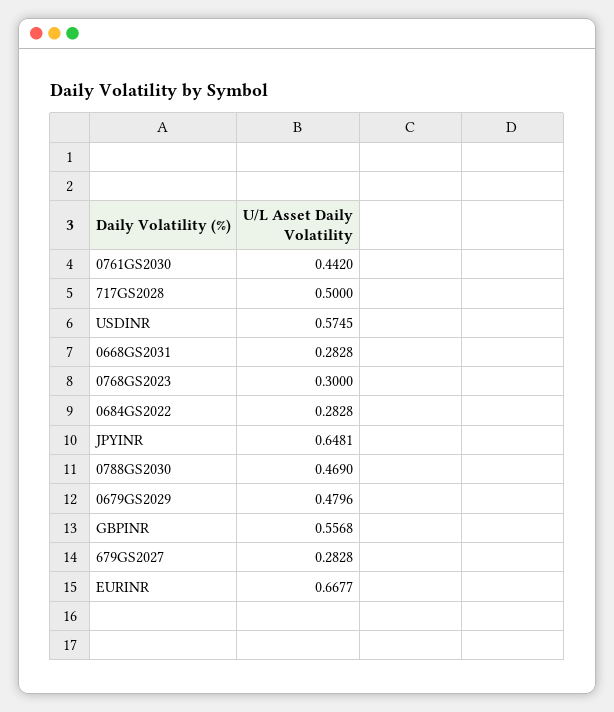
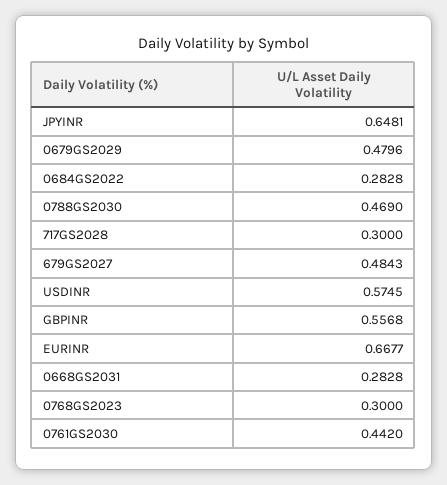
  {
    "0761GS2030": 0.442,
-   "717GS2028": 0.5,
+   "717GS2028": 0.3,
    "USDINR": 0.5745,
    "0668GS2031": 0.2828,
    "0768GS2023": 0.3,
    "0684GS2022": 0.2828,
    "JPYINR": 0.6481,
    "0788GS2030": 0.469,
    "0679GS2029": 0.4796,
    "GBPINR": 0.5568,
-   "679GS2027": 0.2828,
+   "679GS2027": 0.4843,
    "EURINR": 0.6677
  }

